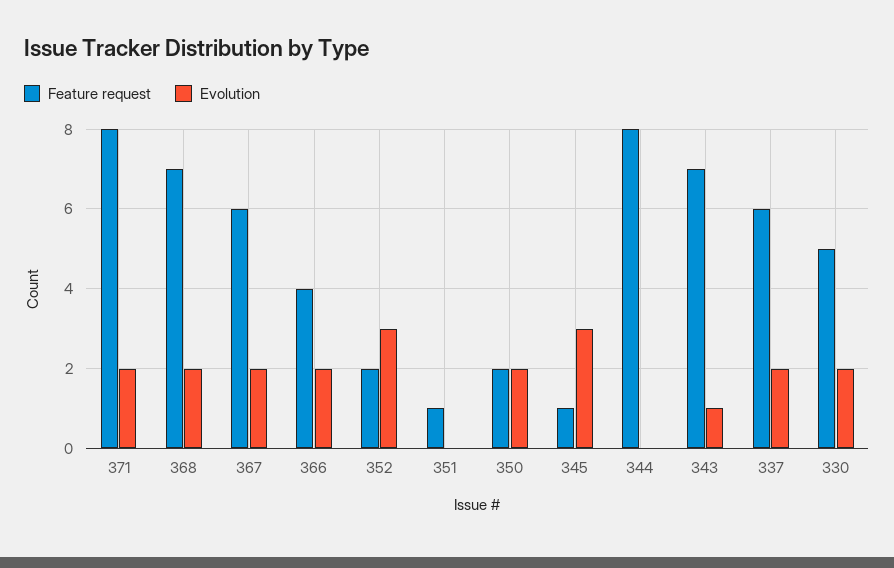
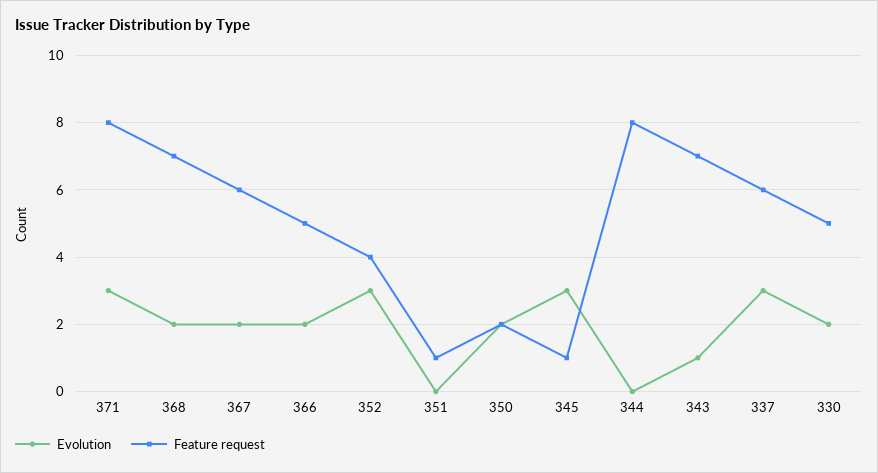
  {
    "Feature request": {
      "371": 8,
      "368": 7,
      "367": 6,
-     "366": 4,
+     "366": 5,
-     "352": 2,
+     "352": 4,
      "351": 1,
      "350": 2,
      "345": 1,
      "344": 8,
      "343": 7,
      "337": 6,
      "330": 5
    },
    "Evolution": {
-     "371": 2,
+     "371": 3,
      "368": 2,
      "367": 2,
      "366": 2,
      "352": 3,
      "351": 0,
      "350": 2,
      "345": 3,
      "344": 0,
      "343": 1,
-     "337": 2,
+     "337": 3,
      "330": 2
    }
  }

